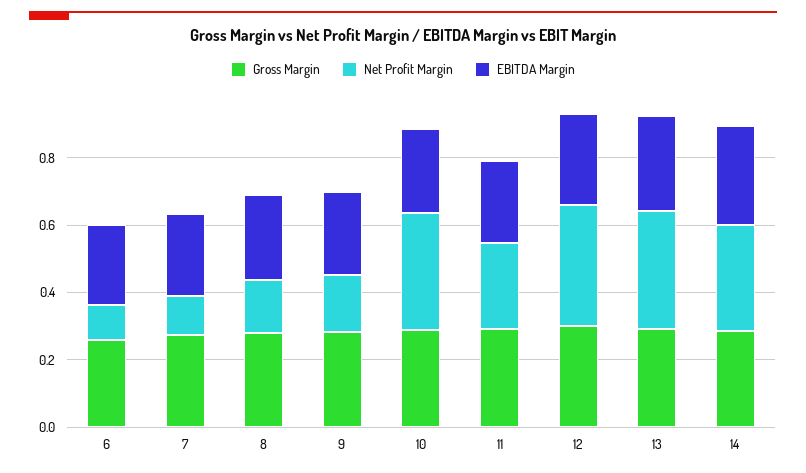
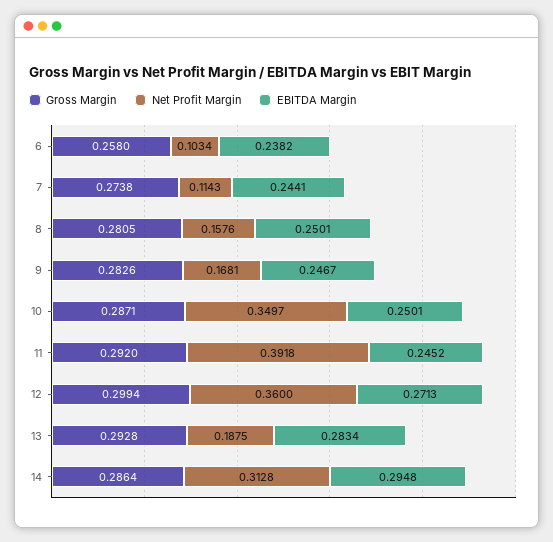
  {
    "Gross Margin": {
      "6": 0.258,
      "7": 0.2738,
      "8": 0.2805,
      "9": 0.2826,
      "10": 0.2871,
      "11": 0.292,
      "12": 0.2994,
      "13": 0.2928,
      "14": 0.2864
    },
    "Net Profit Margin": {
      "6": 0.1034,
      "7": 0.1143,
      "8": 0.1576,
      "9": 0.1681,
      "10": 0.3497,
-     "11": 0.25,
+     "11": 0.3918,
      "12": 0.36,
-     "13": 0.35,
+     "13": 0.1875,
      "14": 0.3128
    },
    "EBITDA Margin": {
      "6": 0.2382,
      "7": 0.2441,
      "8": 0.2501,
      "9": 0.2467,
      "10": 0.2501,
      "11": 0.2452,
      "12": 0.2713,
      "13": 0.2834,
      "14": 0.2948
    }
  }

